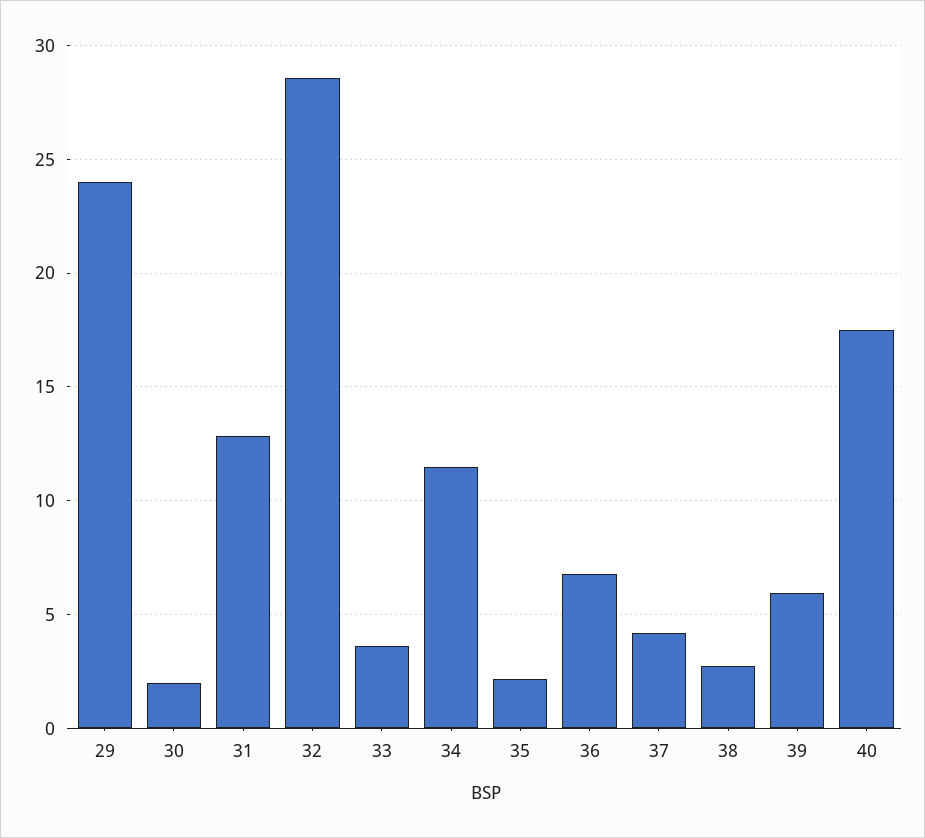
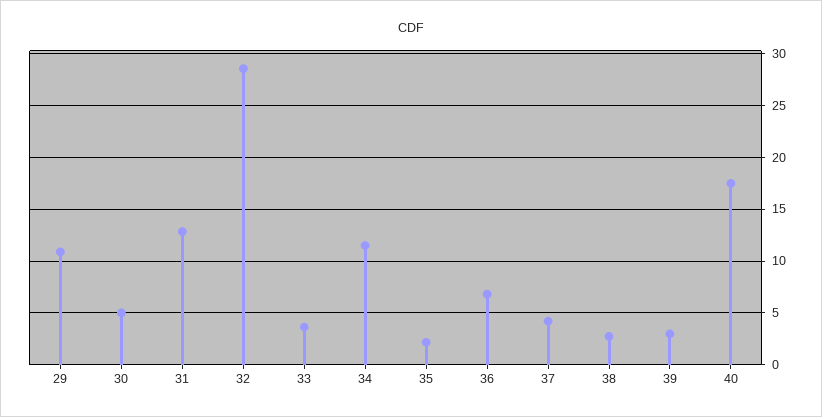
  {
-   "29": 24,
+   "29": 11,
-   "30": 2,
+   "30": 5,
    "31": 13,
    "32": 28.5,
    "33": 3.5,
    "34": 11.5,
    "35": 2,
    "36": 7,
    "37": 4,
    "38": 2.5,
-   "39": 6,
+   "39": 3,
    "40": 17.5
  }

